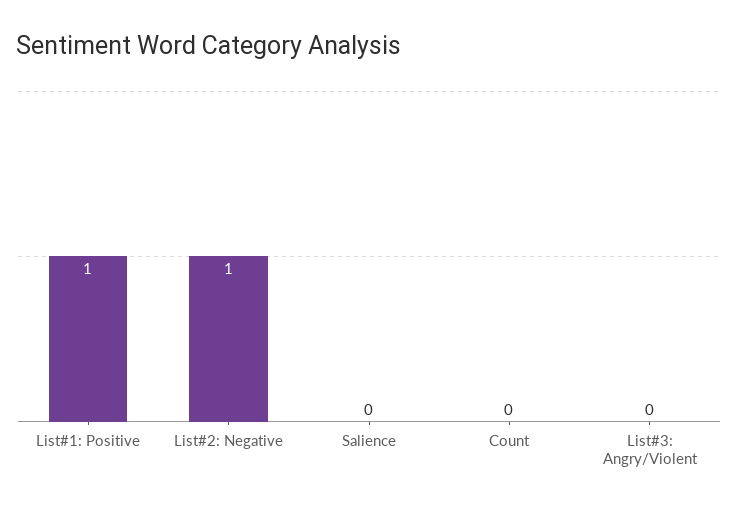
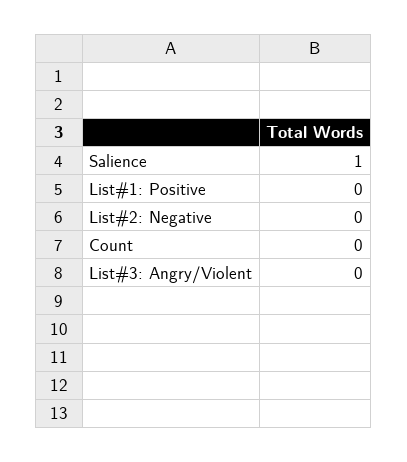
  {
-   "List#1: Positive": 1,
+   "List#1: Positive": 0,
-   "List#2: Negative": 1,
+   "List#2: Negative": 0,
-   "Salience": 0,
+   "Salience": 1,
    "Count": 0,
    "List#3: Angry/Violent": 0
  }

